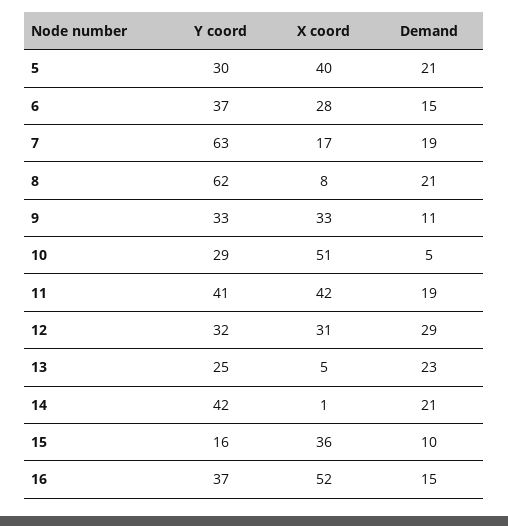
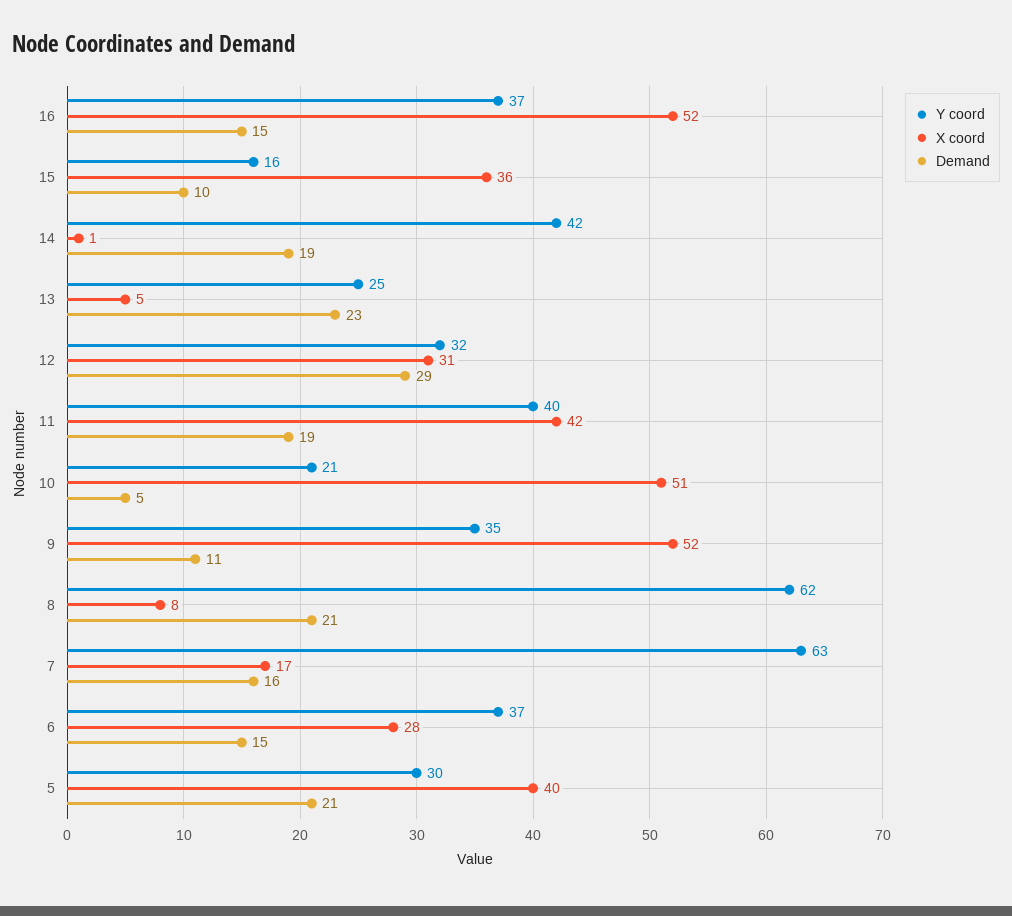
  {
    "Y coord": {
      "5": 30,
      "6": 37,
      "7": 63,
      "8": 62,
-     "9": 33,
+     "9": 35,
-     "10": 29,
+     "10": 21,
-     "11": 41,
+     "11": 40,
      "12": 32,
      "13": 25,
      "14": 42,
      "15": 16,
      "16": 37
    },
    "X coord": {
      "5": 40,
      "6": 28,
      "7": 17,
      "8": 8,
-     "9": 33,
+     "9": 52,
      "10": 51,
      "11": 42,
      "12": 31,
      "13": 5,
      "14": 1,
      "15": 36,
      "16": 52
    },
    "Demand": {
      "5": 21,
      "6": 15,
-     "7": 19,
+     "7": 16,
      "8": 21,
      "9": 11,
      "10": 5,
      "11": 19,
      "12": 29,
      "13": 23,
-     "14": 21,
+     "14": 19,
      "15": 10,
      "16": 15
    }
  }

